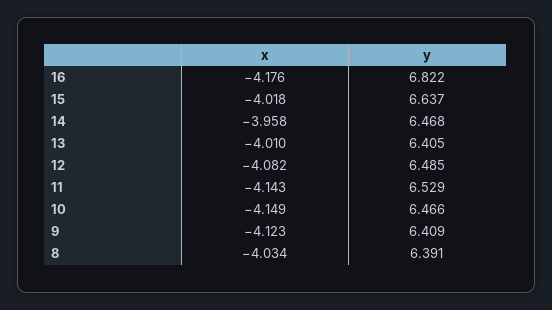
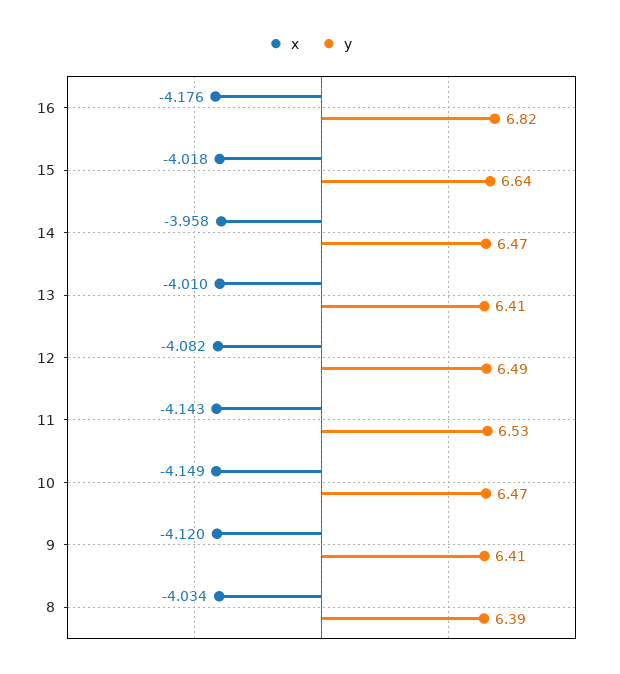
  {
    "x": {
      "16": -4.176,
      "15": -4.018,
      "14": -3.958,
      "13": -4.01,
      "12": -4.082,
      "11": -4.143,
      "10": -4.149,
-     "9": -4.123,
+     "9": -4.12,
      "8": -4.034
    },
    "y": {
      "16": 6.822,
      "15": 6.637,
      "14": 6.468,
      "13": 6.405,
      "12": 6.485,
      "11": 6.529,
      "10": 6.466,
      "9": 6.409,
      "8": 6.391
    }
  }

